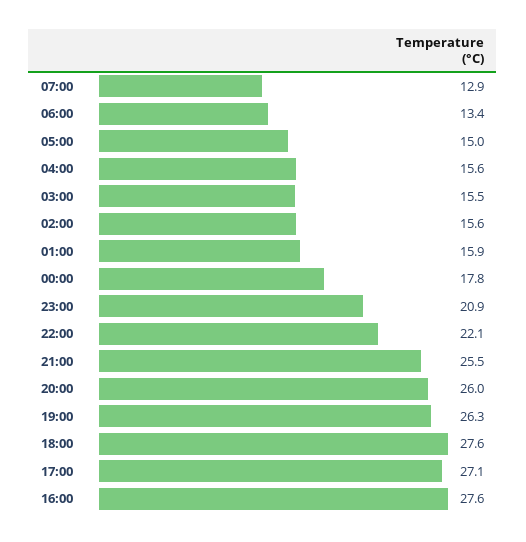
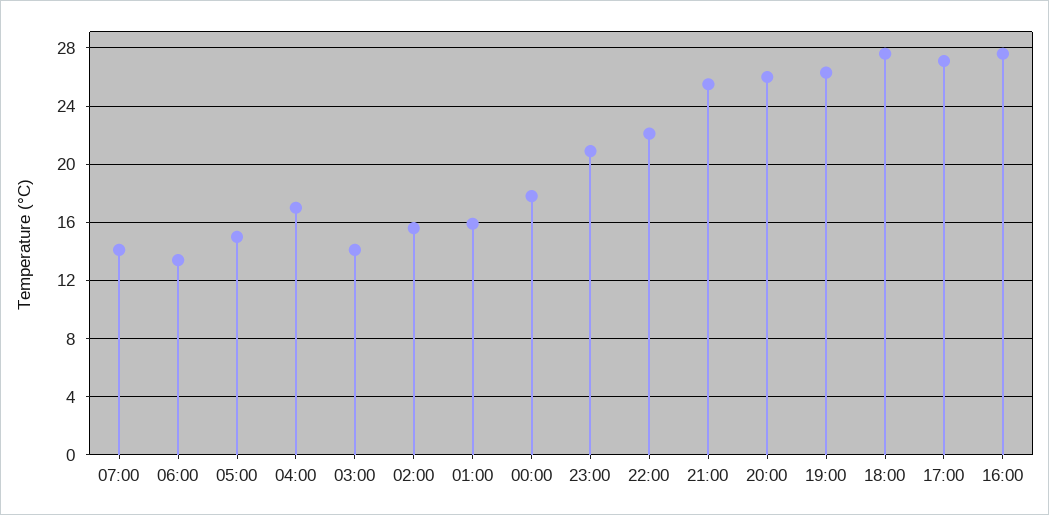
  {
-   "07:00": 12.9,
+   "07:00": 14,
    "06:00": 13.4,
    "05:00": 15,
-   "04:00": 15.6,
+   "04:00": 17,
-   "03:00": 15.5,
+   "03:00": 14,
    "02:00": 15.6,
    "01:00": 15.9,
    "00:00": 17.8,
    "23:00": 20.9,
    "22:00": 22.1,
    "21:00": 25.5,
    "20:00": 26,
    "19:00": 26.3,
    "18:00": 27.6,
    "17:00": 27.1,
    "16:00": 27.6
  }

